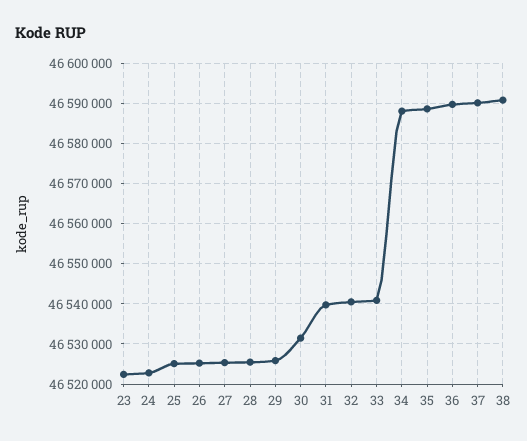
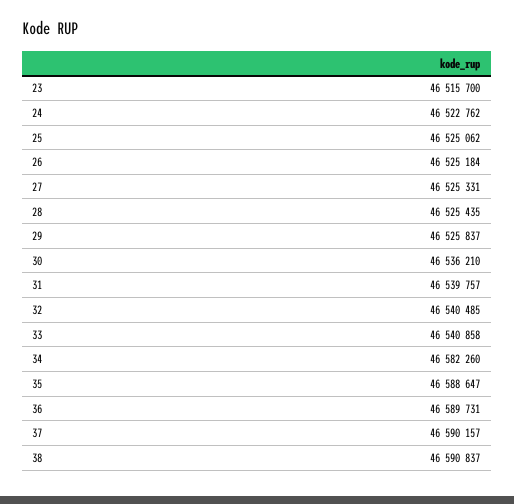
  {
-   "23": 46522000,
+   "23": 46515700,
    "24": 46522762,
    "25": 46525062,
    "26": 46525184,
    "27": 46525331,
    "28": 46525435,
    "29": 46525837,
-   "30": 46532000,
+   "30": 46536210,
    "31": 46539757,
    "32": 46540485,
    "33": 46540858,
-   "34": 46588000,
+   "34": 46582260,
    "35": 46588647,
    "36": 46589731,
    "37": 46590157,
    "38": 46590837
  }

